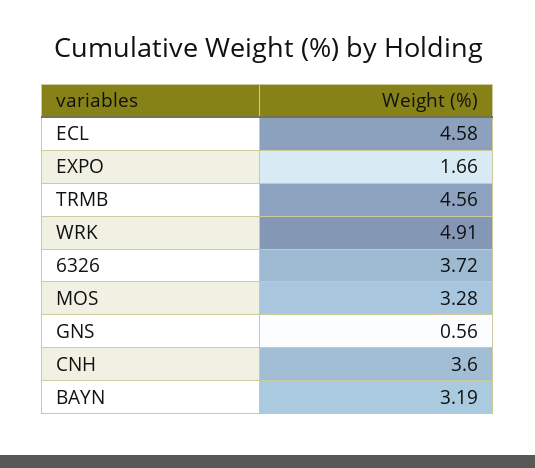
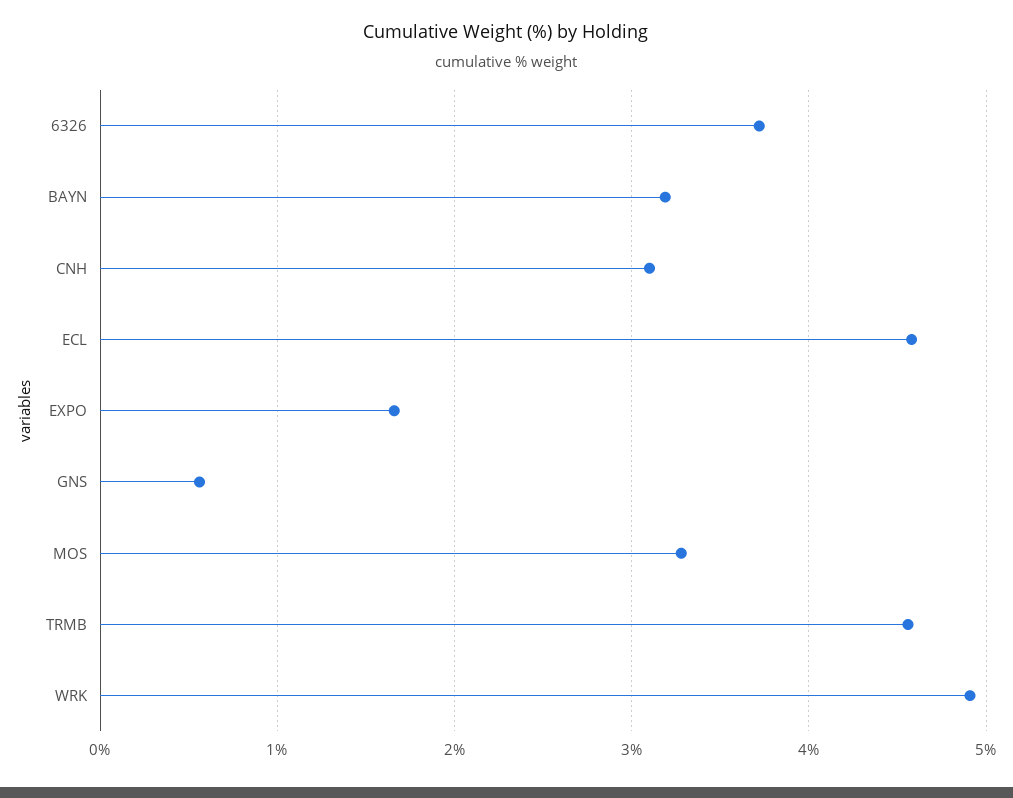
  {
    "ECL": 4.58,
    "EXPO": 1.66,
    "TRMB": 4.56,
    "WRK": 4.91,
    "6326": 3.72,
    "MOS": 3.28,
    "GNS": 0.56,
-   "CNH": 3.6,
+   "CNH": 3.1,
    "BAYN": 3.19
  }

